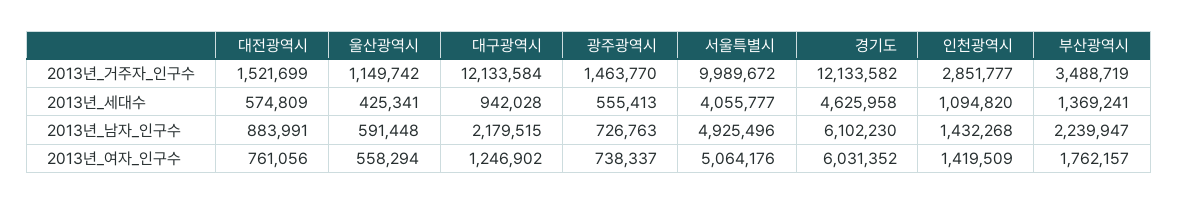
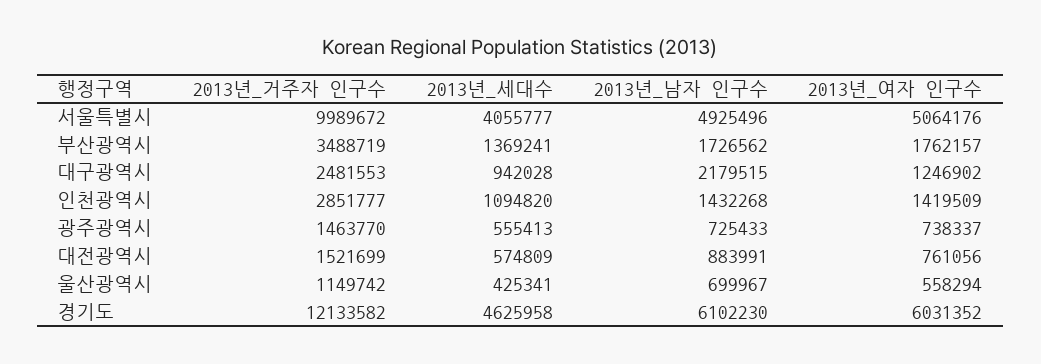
  {
    "대전광역시": {
      "2013년_거주자_인구수": 1521699,
      "2013년_세대수": 574809,
      "2013년_남자_인구수": 883991,
      "2013년_여자_인구수": 761056
    },
    "울산광역시": {
      "2013년_거주자_인구수": 1149742,
      "2013년_세대수": 425341,
-     "2013년_남자_인구수": 591448,
+     "2013년_남자_인구수": 699967,
      "2013년_여자_인구수": 558294
    },
    "대구광역시": {
-     "2013년_거주자_인구수": 12133584,
+     "2013년_거주자_인구수": 2481553,
      "2013년_세대수": 942028,
      "2013년_남자_인구수": 2179515,
      "2013년_여자_인구수": 1246902
    },
    "광주광역시": {
      "2013년_거주자_인구수": 1463770,
      "2013년_세대수": 555413,
-     "2013년_남자_인구수": 726763,
+     "2013년_남자_인구수": 725433,
      "2013년_여자_인구수": 738337
    },
    "서울특별시": {
      "2013년_거주자_인구수": 9989672,
      "2013년_세대수": 4055777,
      "2013년_남자_인구수": 4925496,
      "2013년_여자_인구수": 5064176
    },
    "경기도": {
      "2013년_거주자_인구수": 12133582,
      "2013년_세대수": 4625958,
      "2013년_남자_인구수": 6102230,
      "2013년_여자_인구수": 6031352
    },
    "인천광역시": {
      "2013년_거주자_인구수": 2851777,
      "2013년_세대수": 1094820,
      "2013년_남자_인구수": 1432268,
      "2013년_여자_인구수": 1419509
    },
    "부산광역시": {
      "2013년_거주자_인구수": 3488719,
      "2013년_세대수": 1369241,
-     "2013년_남자_인구수": 2239947,
+     "2013년_남자_인구수": 1726562,
      "2013년_여자_인구수": 1762157
    }
  }

